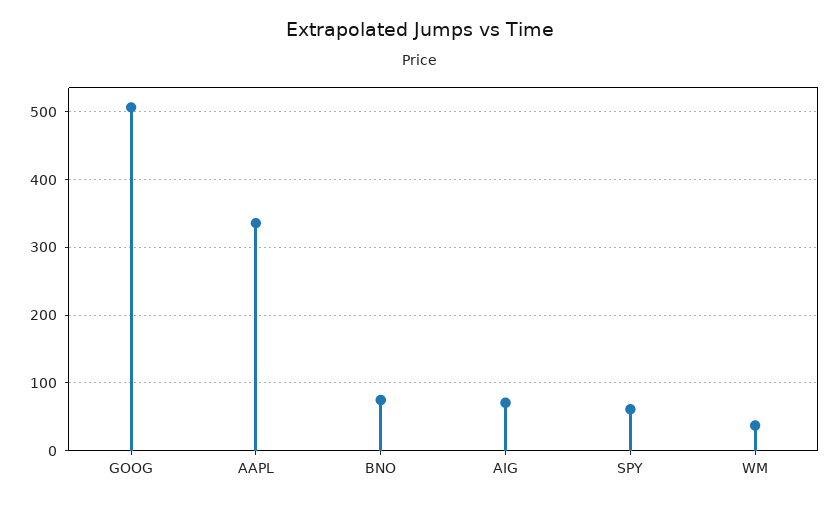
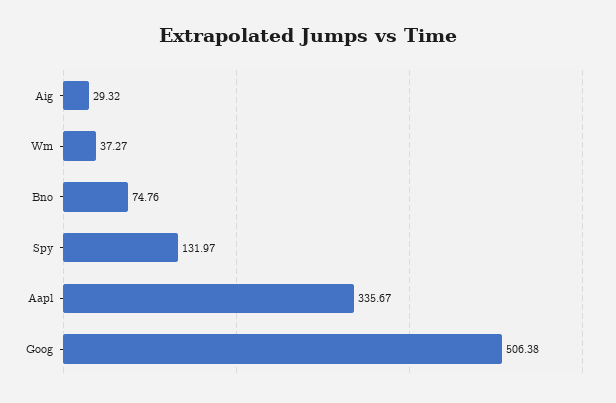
  {
    "GOOG": 506.38,
    "AAPL": 335.67,
    "BNO": 74.76,
-   "AIG": 70,
+   "AIG": 29.32,
-   "SPY": 60,
+   "SPY": 131.97,
    "WM": 37.27
  }

